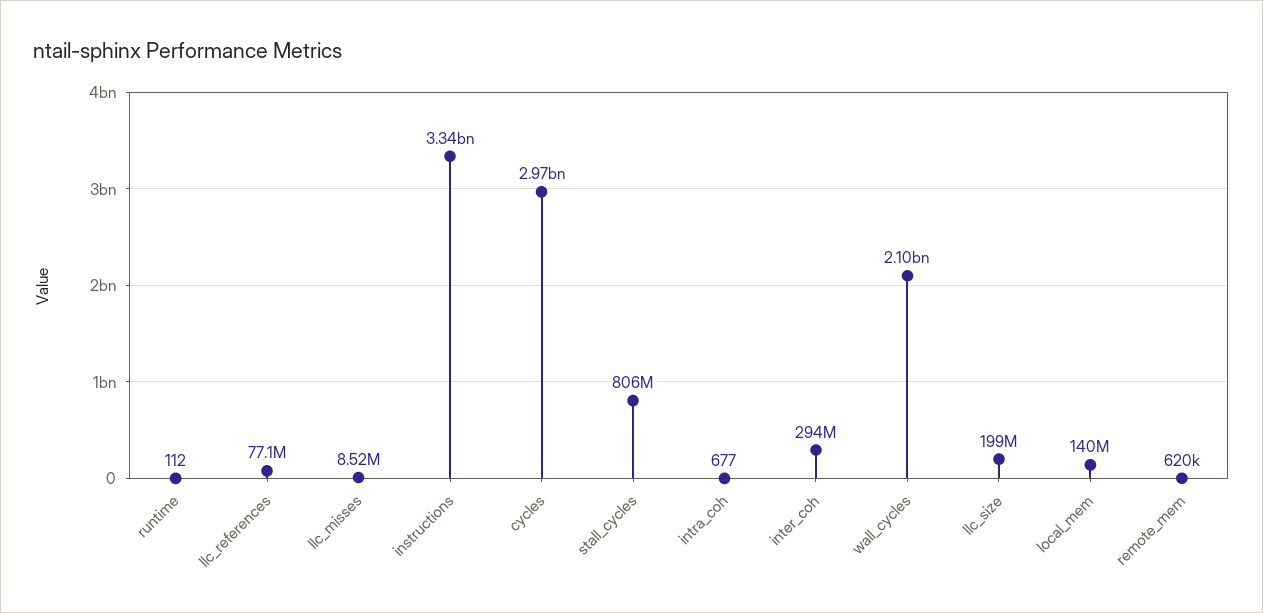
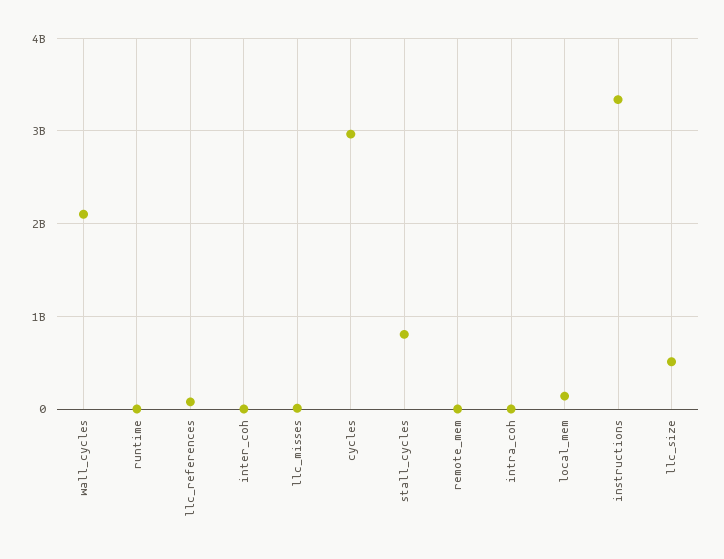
  {
    "runtime": 112,
    "llc_references": 77100000,
    "llc_misses": 8520000,
    "instructions": 3340000000,
    "cycles": 2970000000,
    "stall_cycles": 806000000,
    "intra_coh": 677,
-   "inter_coh": 294000000,
+   "inter_coh": 0,
    "wall_cycles": 2100000000,
-   "llc_size": 199000000,
+   "llc_size": 500000000,
    "local_mem": 140000000,
    "remote_mem": 620000
  }

